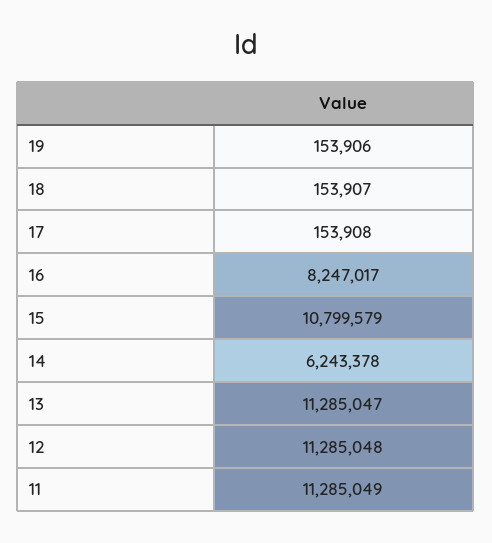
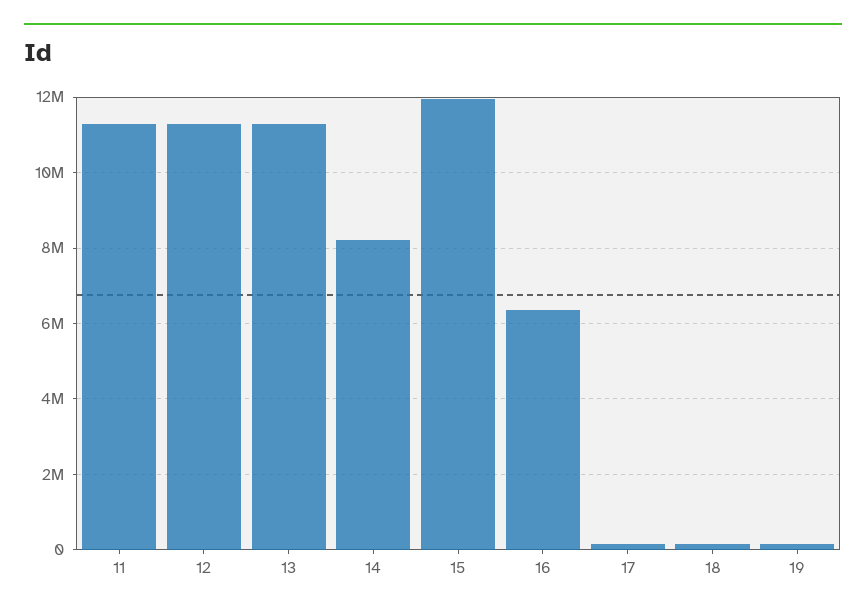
  {
    "19": 153906,
    "18": 153907,
    "17": 153908,
-   "16": 8247017,
+   "16": 6400000,
-   "15": 10799579,
+   "15": 12000000,
-   "14": 6243378,
+   "14": 8200000,
    "13": 11285047,
    "12": 11285048,
    "11": 11285049
  }

